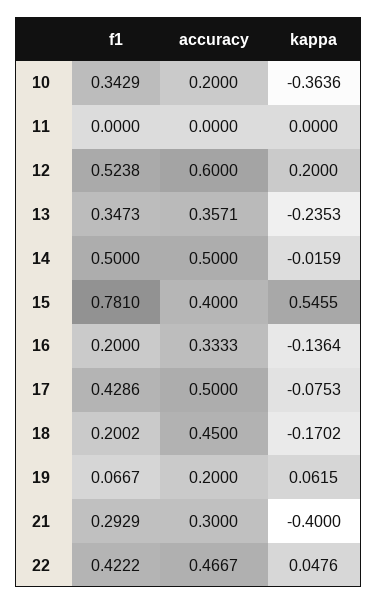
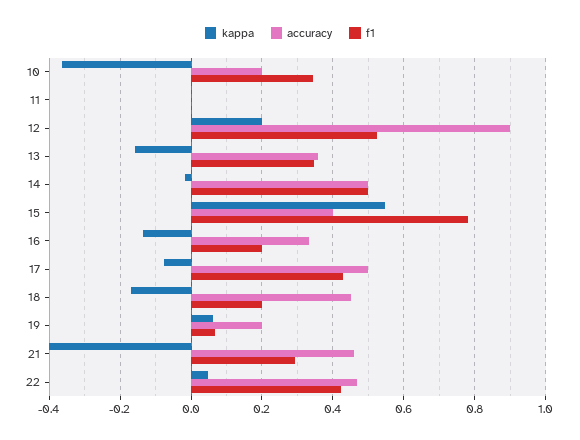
  {
    "f1": {
      "10": 0.3429,
      "11": 0,
      "12": 0.5238,
      "13": 0.3473,
      "14": 0.5,
      "15": 0.781,
      "16": 0.2,
      "17": 0.4286,
      "18": 0.2002,
      "19": 0.0667,
      "21": 0.2929,
      "22": 0.4222
    },
    "accuracy": {
      "10": 0.2,
      "11": 0,
-     "12": 0.6,
+     "12": 0.9,
      "13": 0.3571,
      "14": 0.5,
      "15": 0.4,
      "16": 0.3333,
      "17": 0.5,
      "18": 0.45,
      "19": 0.2,
-     "21": 0.3,
+     "21": 0.46,
      "22": 0.4667
    },
    "kappa": {
      "10": -0.3636,
      "11": 0,
      "12": 0.2,
-     "13": -0.2353,
+     "13": -0.16,
      "14": -0.0159,
      "15": 0.5455,
      "16": -0.1364,
      "17": -0.0753,
      "18": -0.1702,
      "19": 0.0615,
      "21": -0.4,
      "22": 0.0476
    }
  }

